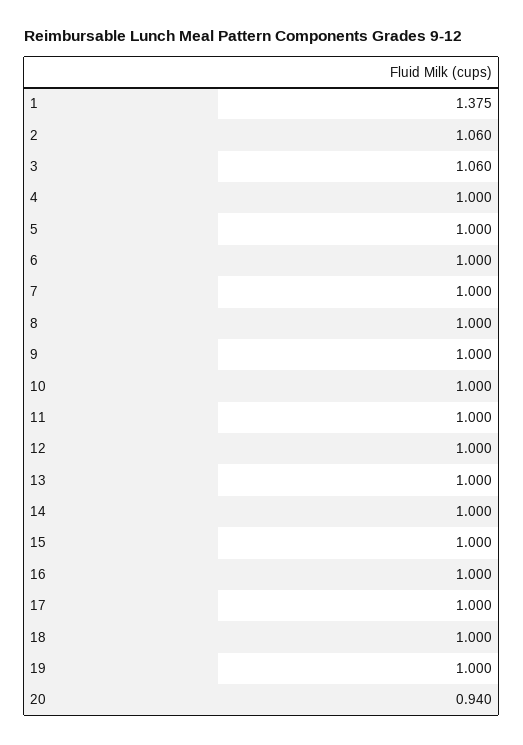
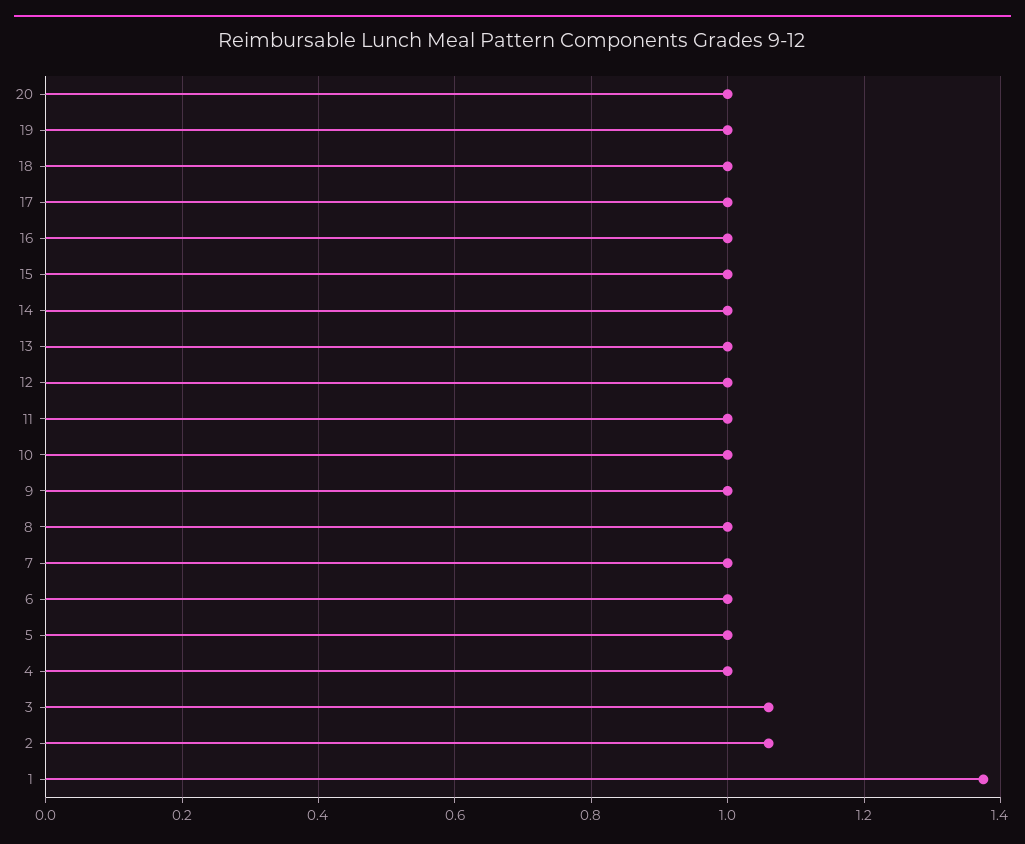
  {
    "1": 1.375,
    "2": 1.06,
    "3": 1.06,
    "4": 1,
    "5": 1,
    "6": 1,
    "7": 1,
    "8": 1,
    "9": 1,
    "10": 1,
    "11": 1,
    "12": 1,
    "13": 1,
    "14": 1,
    "15": 1,
    "16": 1,
    "17": 1,
    "18": 1,
    "19": 1,
-   "20": 0.94
+   "20": 1
  }

